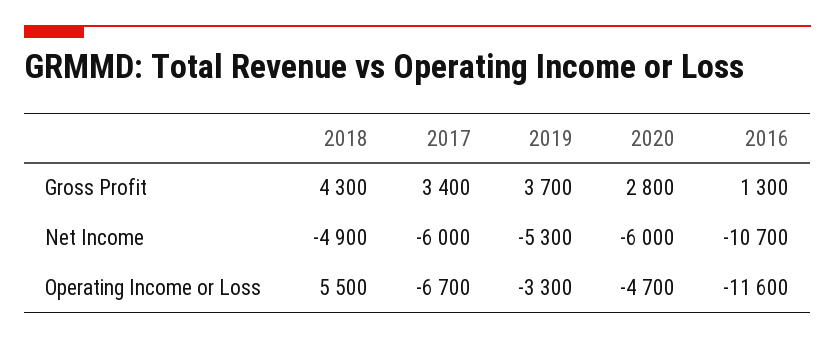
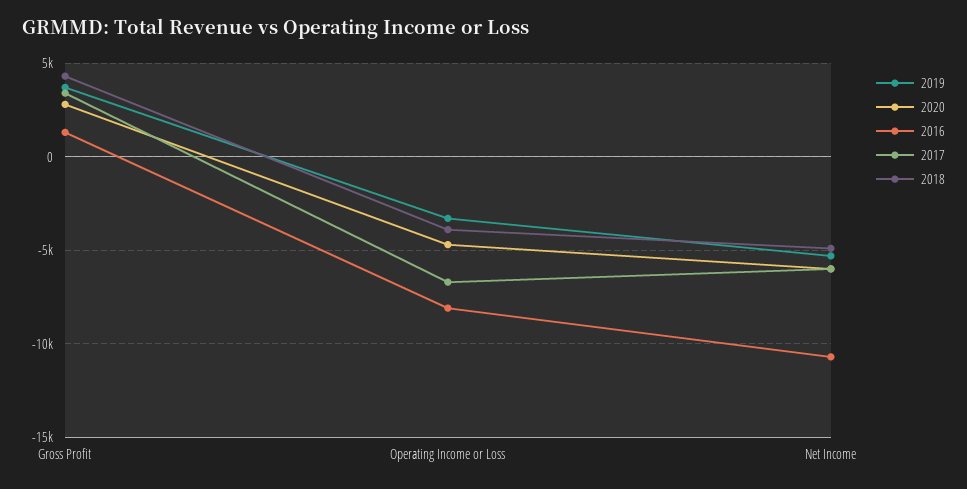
  {
    "2018": {
      "Gross Profit": 4300,
      "Net Income": -4900,
-     "Operating Income or Loss": 5500
+     "Operating Income or Loss": -4000
    },
    "2017": {
      "Gross Profit": 3400,
      "Net Income": -6000,
      "Operating Income or Loss": -6700
    },
    "2019": {
      "Gross Profit": 3700,
      "Net Income": -5300,
      "Operating Income or Loss": -3300
    },
    "2020": {
      "Gross Profit": 2800,
      "Net Income": -6000,
      "Operating Income or Loss": -4700
    },
    "2016": {
      "Gross Profit": 1300,
      "Net Income": -10700,
-     "Operating Income or Loss": -11600
+     "Operating Income or Loss": -8000
    }
  }

